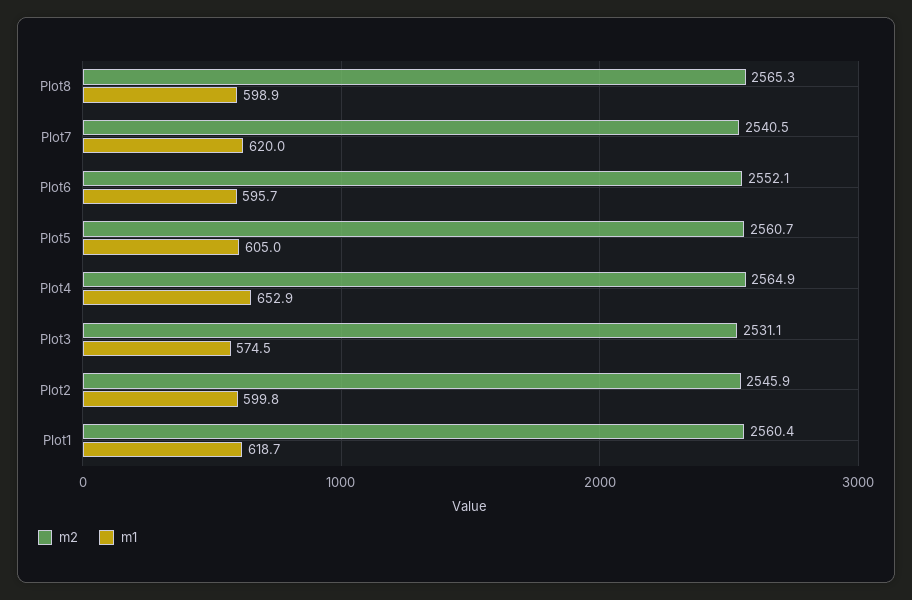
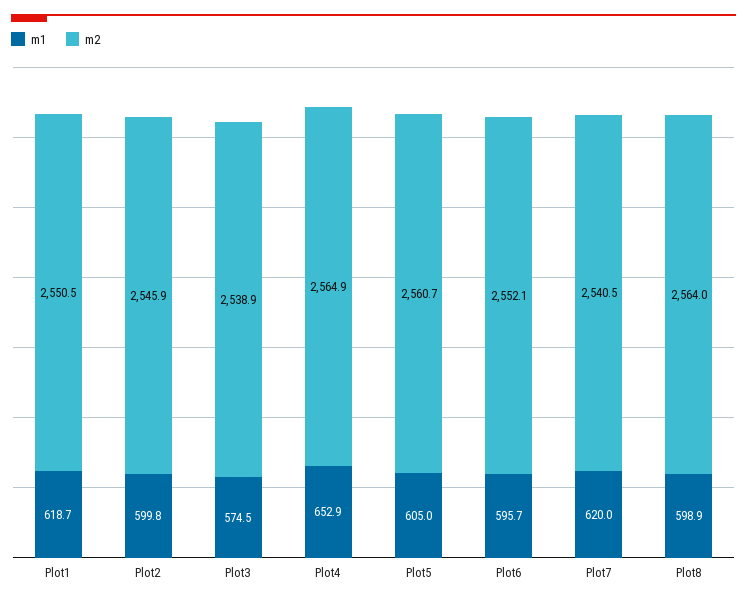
  {
    "m2": {
-     "Plot8": 2565.3,
+     "Plot8": 2564,
      "Plot7": 2540.5,
      "Plot6": 2552.1,
      "Plot5": 2560.7,
      "Plot4": 2564.9,
-     "Plot3": 2531.1,
+     "Plot3": 2538.9,
      "Plot2": 2545.9,
-     "Plot1": 2560.4
+     "Plot1": 2550.5
    },
    "m1": {
      "Plot8": 598.9,
      "Plot7": 620,
      "Plot6": 595.7,
      "Plot5": 605,
      "Plot4": 652.9,
      "Plot3": 574.5,
      "Plot2": 599.8,
      "Plot1": 618.7
    }
  }

